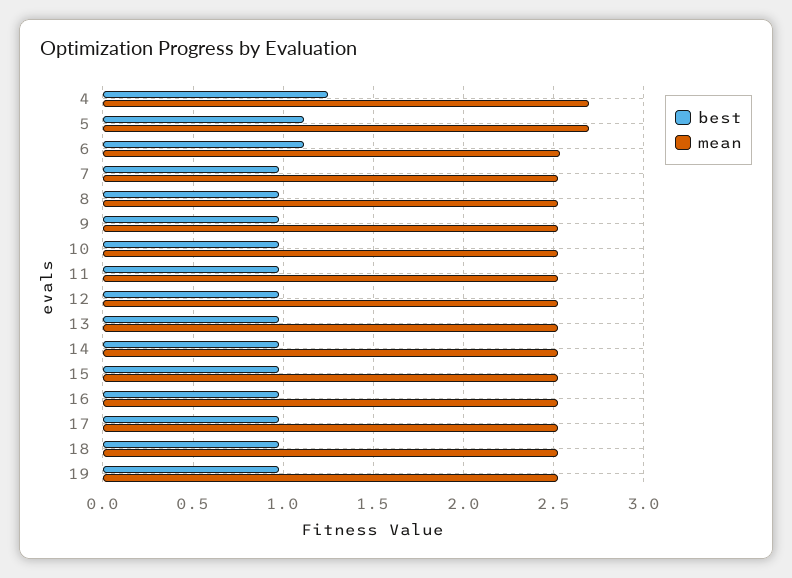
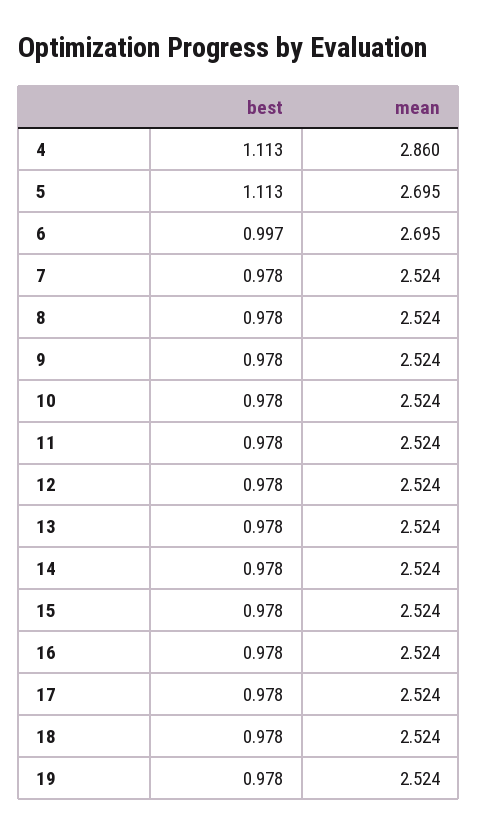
  {
    "best": {
-     "4": 1.25,
+     "4": 1.113,
      "5": 1.113,
-     "6": 1.1,
+     "6": 0.997,
      "7": 0.978,
      "8": 0.978,
      "9": 0.978,
      "10": 0.978,
      "11": 0.978,
      "12": 0.978,
      "13": 0.978,
      "14": 0.978,
      "15": 0.978,
      "16": 0.978,
      "17": 0.978,
      "18": 0.978,
      "19": 0.978
    },
    "mean": {
-     "4": 2.7,
+     "4": 2.86,
      "5": 2.695,
-     "6": 2.55,
+     "6": 2.695,
      "7": 2.524,
      "8": 2.524,
      "9": 2.524,
      "10": 2.524,
      "11": 2.524,
      "12": 2.524,
      "13": 2.524,
      "14": 2.524,
      "15": 2.524,
      "16": 2.524,
      "17": 2.524,
      "18": 2.524,
      "19": 2.524
    }
  }

